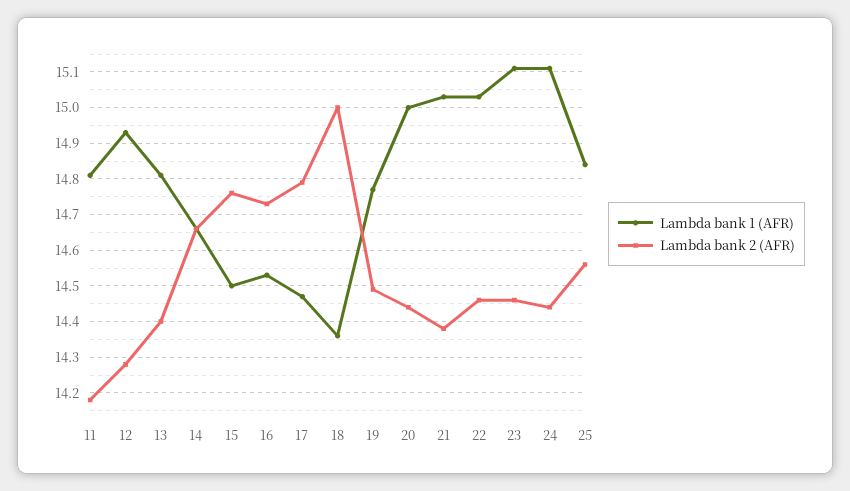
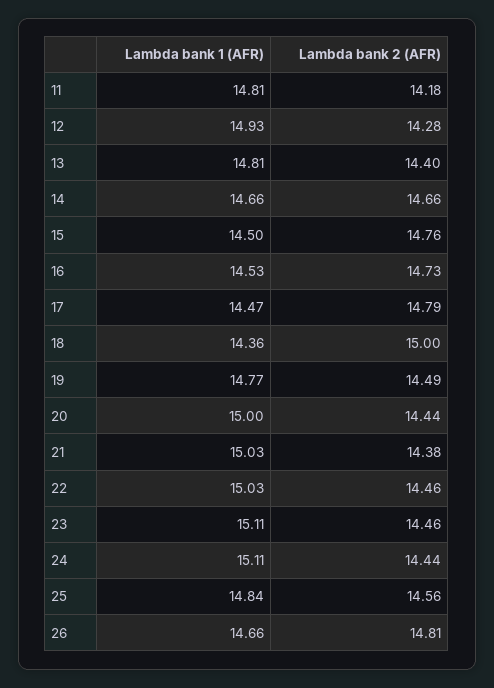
  {
    "Lambda bank 1 (AFR)": {
      "11": 14.81,
      "12": 14.93,
      "13": 14.81,
      "14": 14.66,
      "15": 14.5,
      "16": 14.53,
      "17": 14.47,
      "18": 14.36,
      "19": 14.77,
      "20": 15,
      "21": 15.03,
      "22": 15.03,
      "23": 15.11,
      "24": 15.11,
-     "25": 14.84
+     "25": 14.84,
+     "26": 14.66
    },
    "Lambda bank 2 (AFR)": {
      "11": 14.18,
      "12": 14.28,
      "13": 14.4,
      "14": 14.66,
      "15": 14.76,
      "16": 14.73,
      "17": 14.79,
      "18": 15,
      "19": 14.49,
      "20": 14.44,
      "21": 14.38,
      "22": 14.46,
      "23": 14.46,
      "24": 14.44,
-     "25": 14.56
+     "25": 14.56,
+     "26": 14.81
    }
  }

